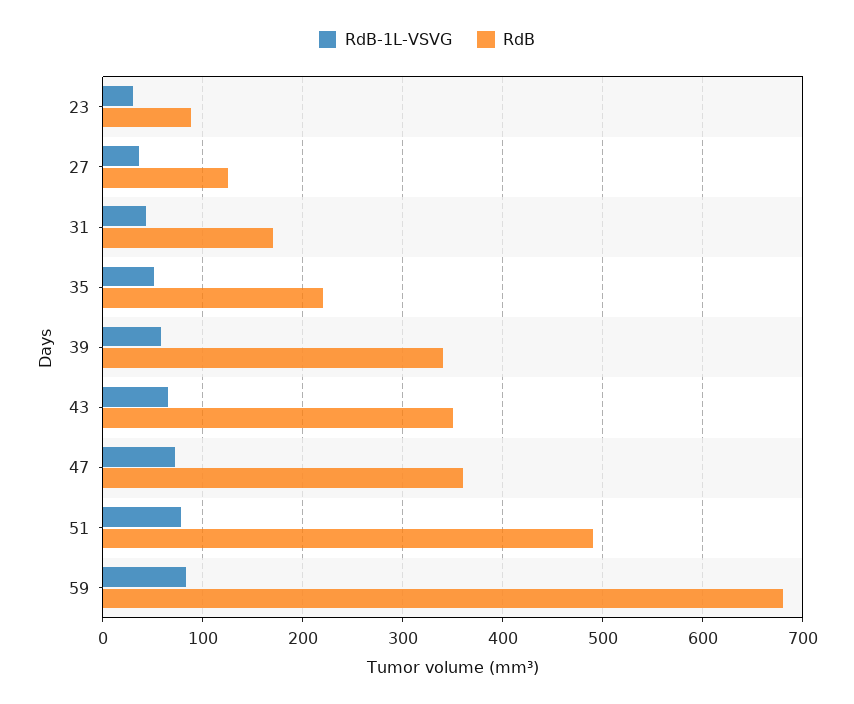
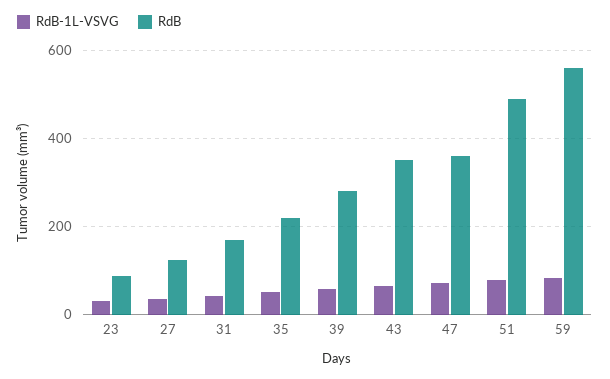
  {
    "RdB-1L-VSVG": {
      "23": 30,
      "27": 40,
      "31": 40,
      "35": 50,
      "39": 60,
      "43": 70,
      "47": 70,
      "51": 80,
      "59": 80
    },
    "RdB": {
      "23": 90,
      "27": 130,
      "31": 170,
      "35": 220,
-     "39": 340,
+     "39": 280,
      "43": 350,
      "47": 360,
      "51": 490,
-     "59": 680
+     "59": 560
    }
  }

